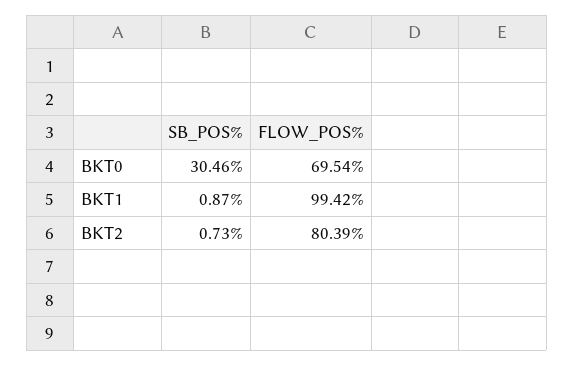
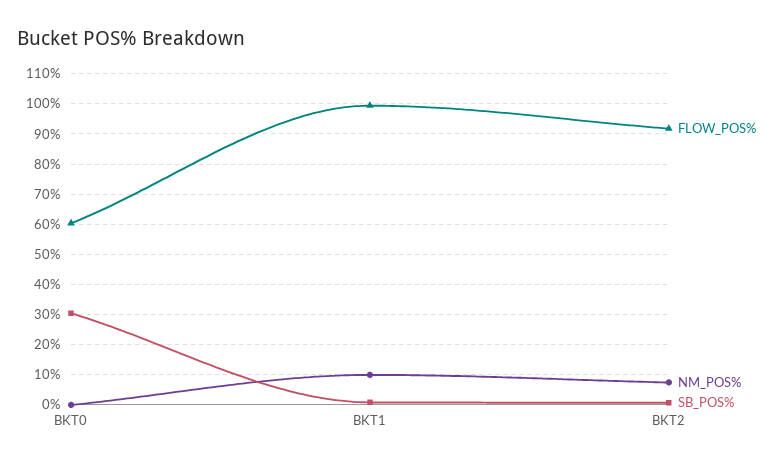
  {
    "SB_POS%": {
      "BKT0": 30.46,
      "BKT1": 0.87,
      "BKT2": 0.73
    },
    "FLOW_POS%": {
-     "BKT0": 69.54,
+     "BKT0": 60,
      "BKT1": 99.42,
-     "BKT2": 80.39
+     "BKT2": 92
-   }
+   },
+   "NM_POS%": {
+     "BKT0": 0,
+     "BKT1": 10,
+     "BKT2": 8
+   }
  }

